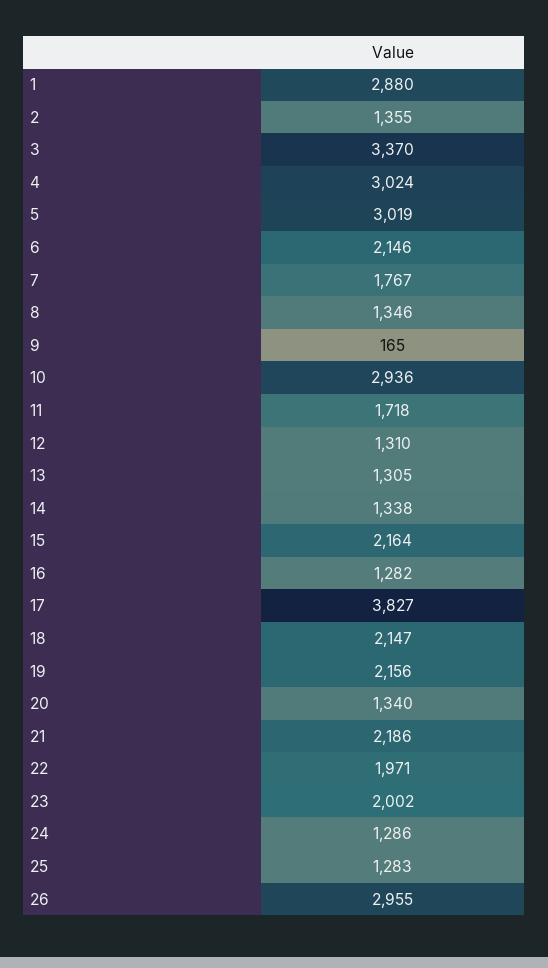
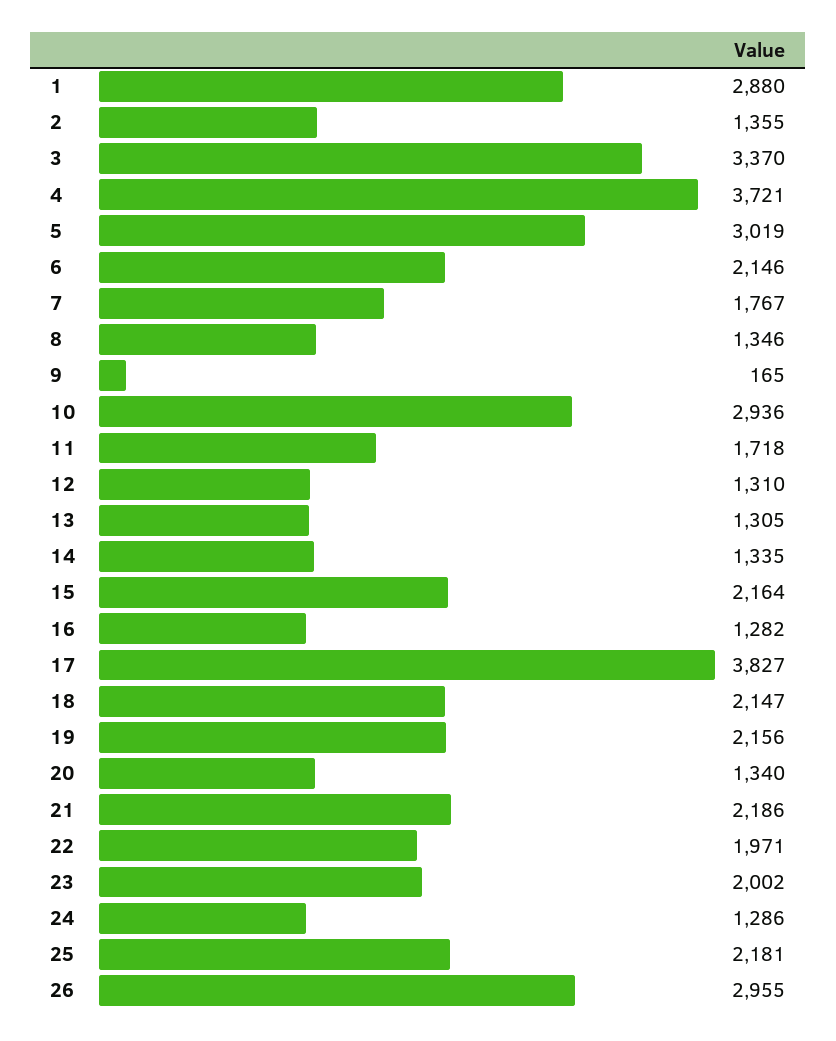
  {
    "1": 2880,
    "2": 1355,
    "3": 3370,
-   "4": 3024,
+   "4": 3721,
    "5": 3019,
    "6": 2146,
    "7": 1767,
    "8": 1346,
    "9": 165,
    "10": 2936,
    "11": 1718,
    "12": 1310,
    "13": 1305,
-   "14": 1338,
+   "14": 1335,
    "15": 2164,
    "16": 1282,
    "17": 3827,
    "18": 2147,
    "19": 2156,
    "20": 1340,
    "21": 2186,
    "22": 1971,
    "23": 2002,
    "24": 1286,
-   "25": 1283,
+   "25": 2181,
    "26": 2955
  }

